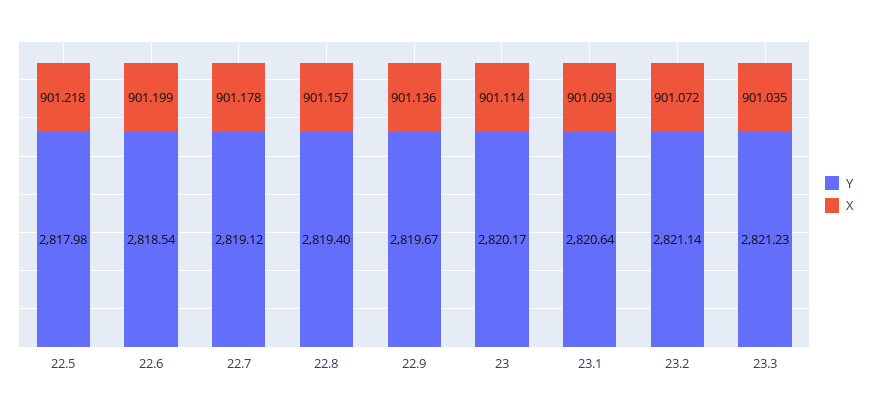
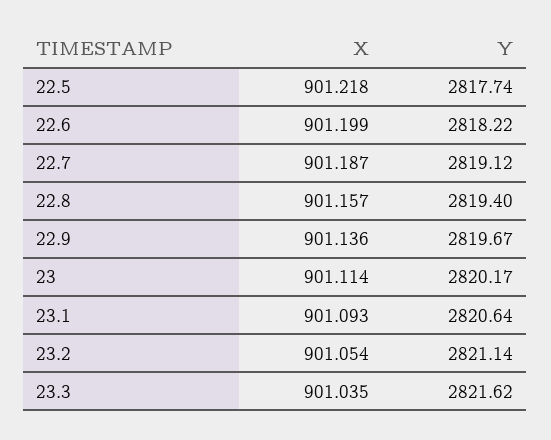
  {
    "Y": {
-     "22.5": 2817.98,
+     "22.5": 2817.74,
-     "22.6": 2818.54,
+     "22.6": 2818.22,
      "22.7": 2819.12,
      "22.8": 2819.4,
      "22.9": 2819.67,
      "23": 2820.17,
      "23.1": 2820.64,
      "23.2": 2821.14,
-     "23.3": 2821.23
+     "23.3": 2821.62
    },
    "X": {
      "22.5": 901.218,
      "22.6": 901.199,
-     "22.7": 901.178,
+     "22.7": 901.187,
      "22.8": 901.157,
      "22.9": 901.136,
      "23": 901.114,
      "23.1": 901.093,
-     "23.2": 901.072,
+     "23.2": 901.054,
      "23.3": 901.035
    }
  }

